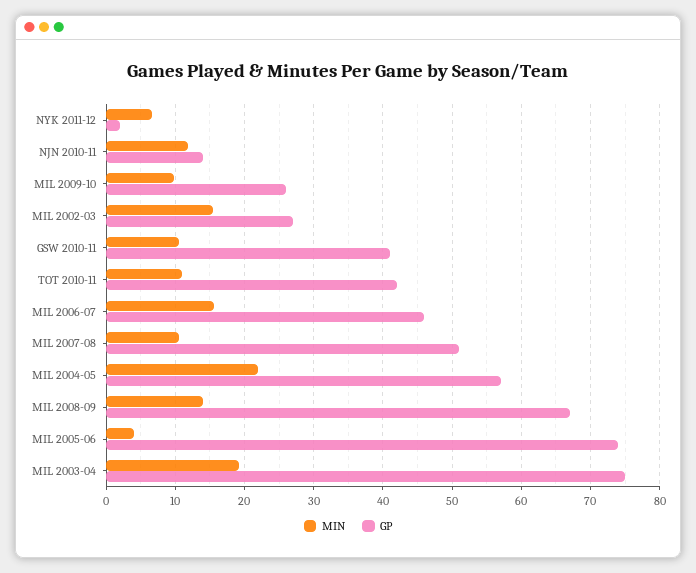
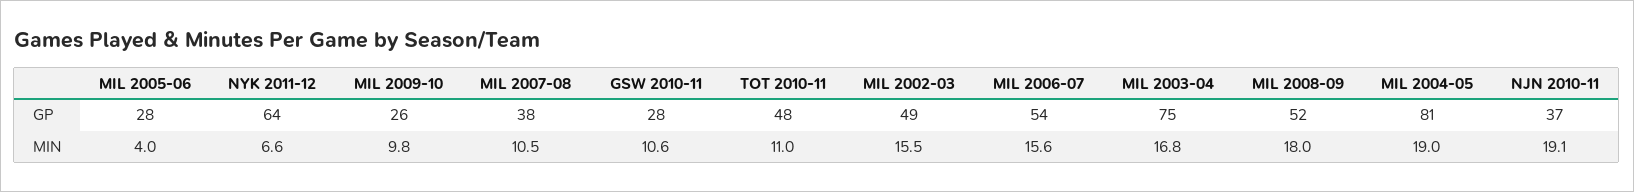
  {
    "MIN": {
      "NYK 2011-12": 6.6,
-     "NJN 2010-11": 12,
+     "NJN 2010-11": 19.1,
      "MIL 2009-10": 9.8,
      "MIL 2002-03": 15.5,
      "GSW 2010-11": 10.6,
      "TOT 2010-11": 11,
      "MIL 2006-07": 15.6,
      "MIL 2007-08": 10.5,
-     "MIL 2004-05": 22,
+     "MIL 2004-05": 19,
-     "MIL 2008-09": 14,
+     "MIL 2008-09": 18,
      "MIL 2005-06": 4,
-     "MIL 2003-04": 19
+     "MIL 2003-04": 16.8
    },
    "GP": {
-     "NYK 2011-12": 2,
+     "NYK 2011-12": 64,
-     "NJN 2010-11": 14,
+     "NJN 2010-11": 37,
      "MIL 2009-10": 26,
-     "MIL 2002-03": 27,
+     "MIL 2002-03": 49,
-     "GSW 2010-11": 41,
+     "GSW 2010-11": 28,
-     "TOT 2010-11": 42,
+     "TOT 2010-11": 48,
-     "MIL 2006-07": 46,
+     "MIL 2006-07": 54,
-     "MIL 2007-08": 51,
+     "MIL 2007-08": 38,
-     "MIL 2004-05": 57,
+     "MIL 2004-05": 81,
-     "MIL 2008-09": 67,
+     "MIL 2008-09": 52,
-     "MIL 2005-06": 74,
+     "MIL 2005-06": 28,
      "MIL 2003-04": 75
    }
  }

